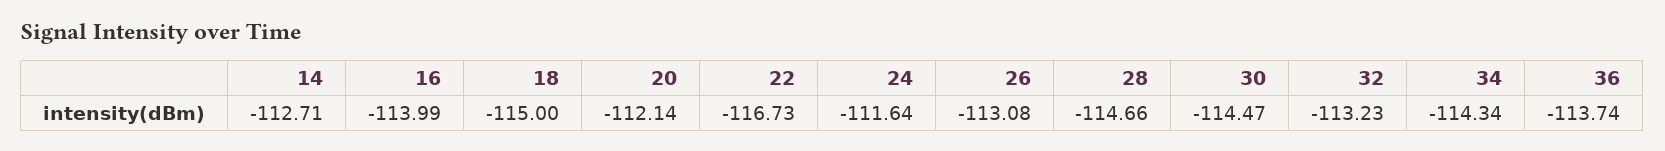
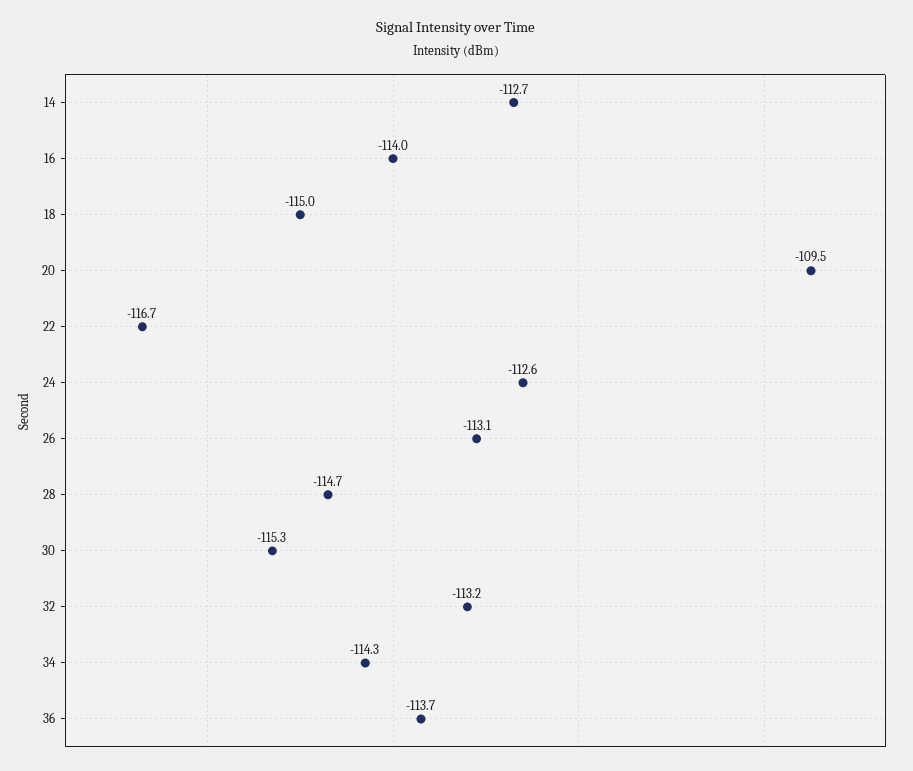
  {
    "14": -112.71,
    "16": -113.99,
    "18": -115,
-   "20": -112.14,
+   "20": -109.5,
    "22": -116.73,
-   "24": -111.64,
+   "24": -112.6,
    "26": -113.08,
    "28": -114.66,
-   "30": -114.47,
+   "30": -115.3,
    "32": -113.23,
    "34": -114.34,
    "36": -113.74
  }

